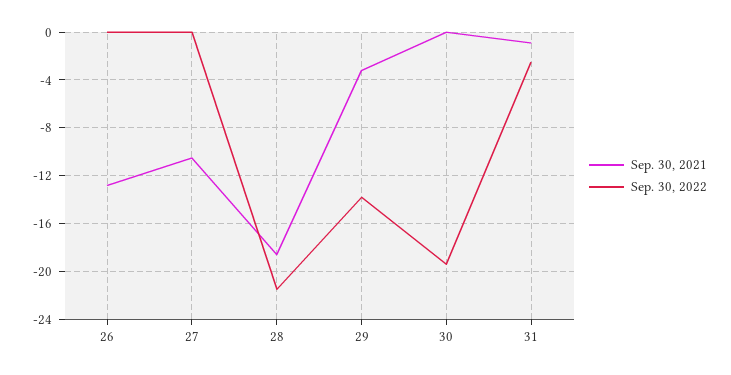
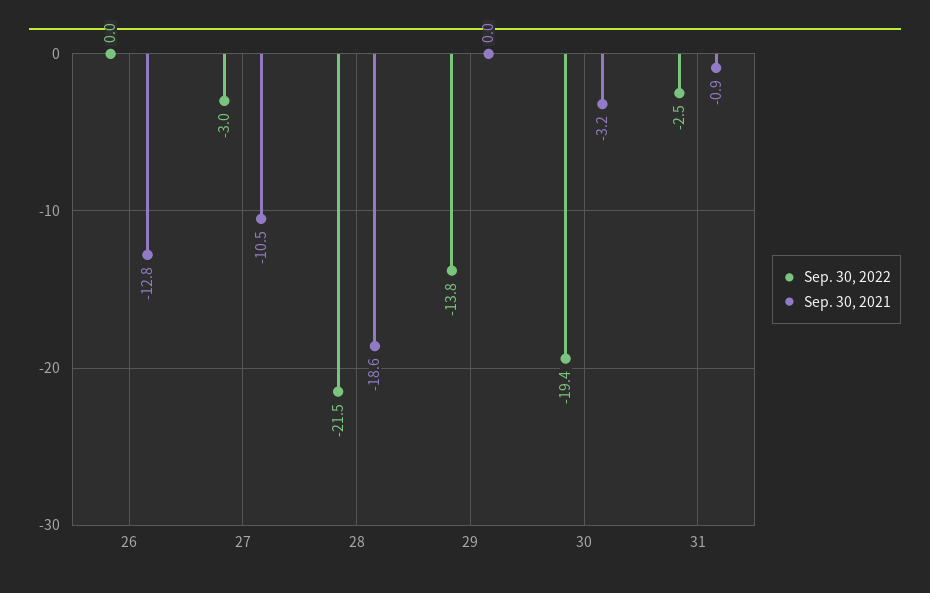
  {
    "Sep. 30, 2021": {
      "26": -12.8,
      "27": -10.5,
      "28": -18.6,
-     "29": -3,
+     "29": 0,
-     "30": 0,
+     "30": -3.2,
      "31": -0.9
    },
    "Sep. 30, 2022": {
      "26": 0,
-     "27": 0,
+     "27": -3,
      "28": -21.5,
      "29": -13.8,
      "30": -19.4,
      "31": -2.5
    }
  }

